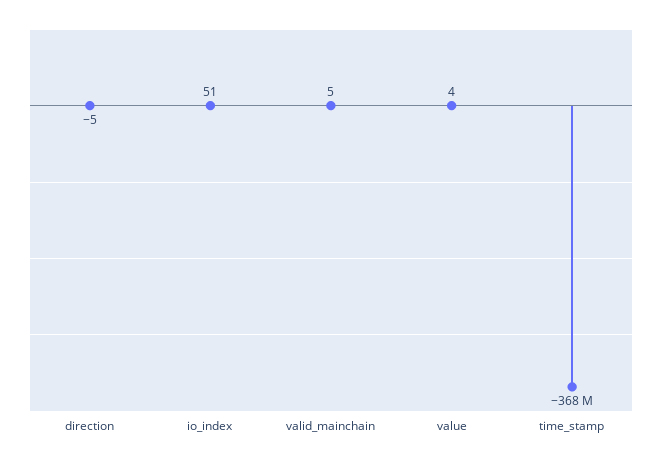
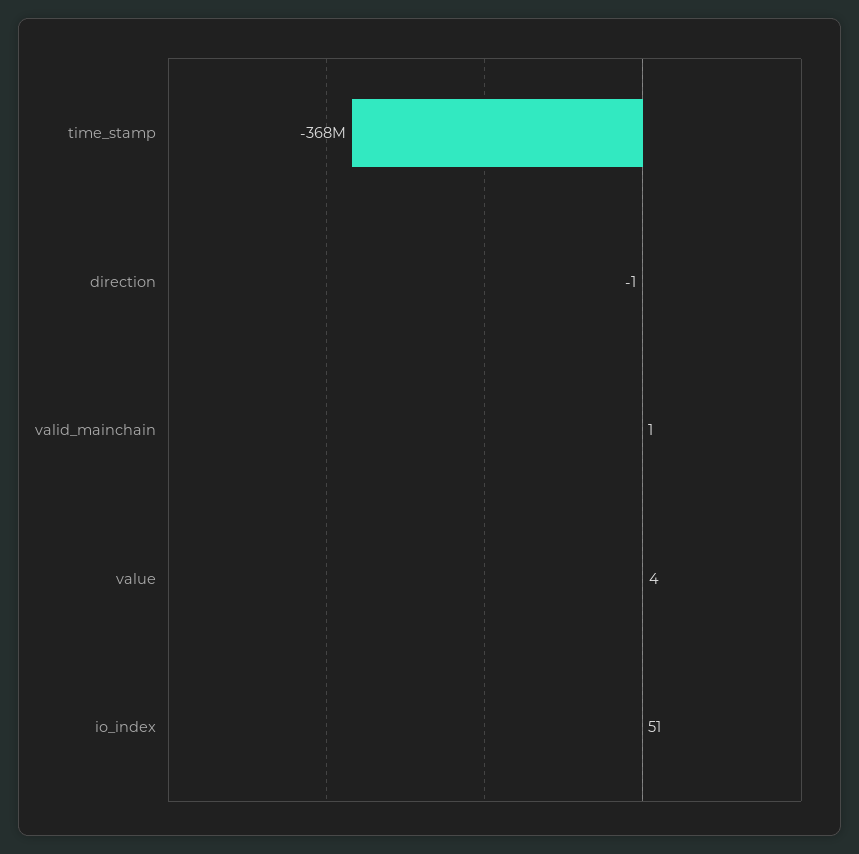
  {
-   "direction": -5,
+   "direction": -1,
    "io_index": 51,
-   "valid_mainchain": 5,
+   "valid_mainchain": 1,
    "value": 4,
    "time_stamp": -368000000
  }

